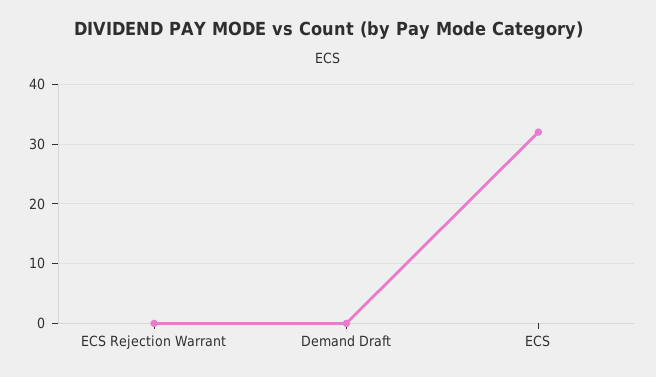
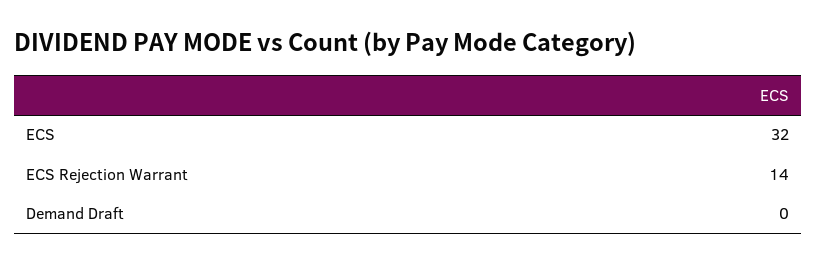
  {
-   "ECS Rejection Warrant": 0,
+   "ECS Rejection Warrant": 14,
    "Demand Draft": 0,
    "ECS": 32
  }

